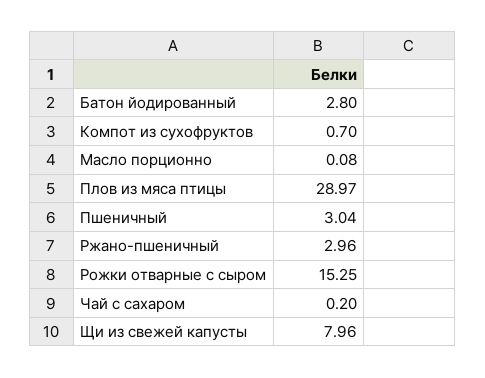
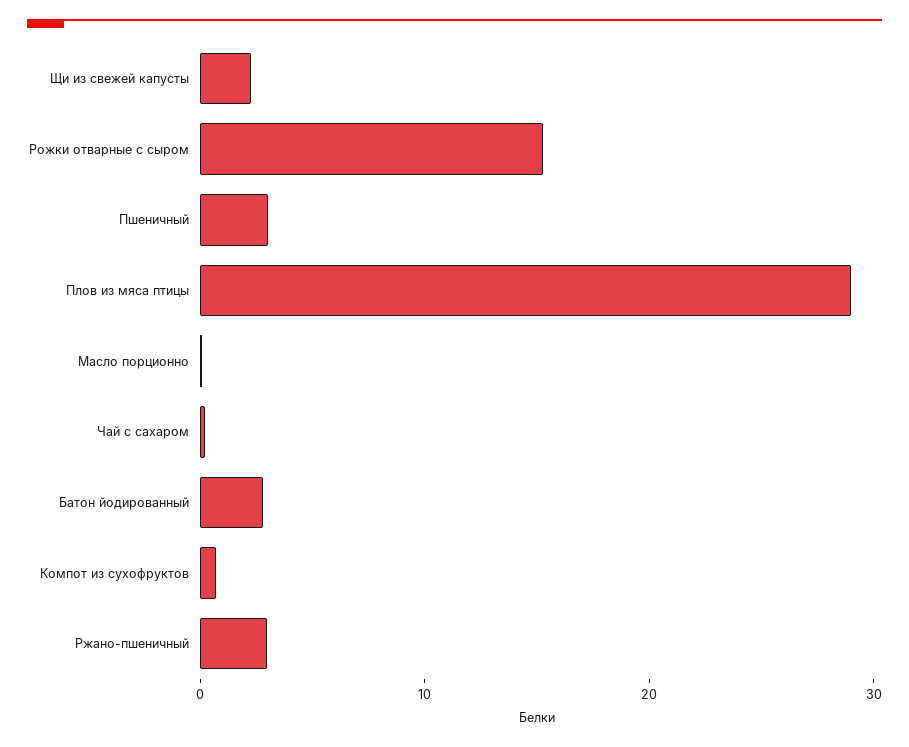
  {
    "Батон йодированный": 2.8,
    "Компот из сухофруктов": 0.7,
    "Масло порционно": 0.08,
    "Плов из мяса птицы": 28.97,
    "Пшеничный": 3.04,
    "Ржано-пшеничный": 2.96,
    "Рожки отварные с сыром": 15.25,
    "Чай с сахаром": 0.2,
-   "Щи из свежей капусты": 7.96
+   "Щи из свежей капусты": 2
  }

